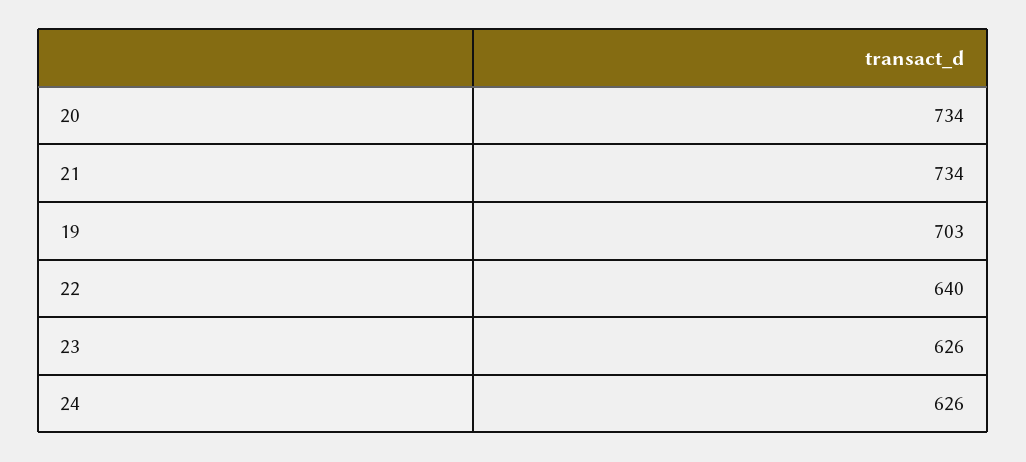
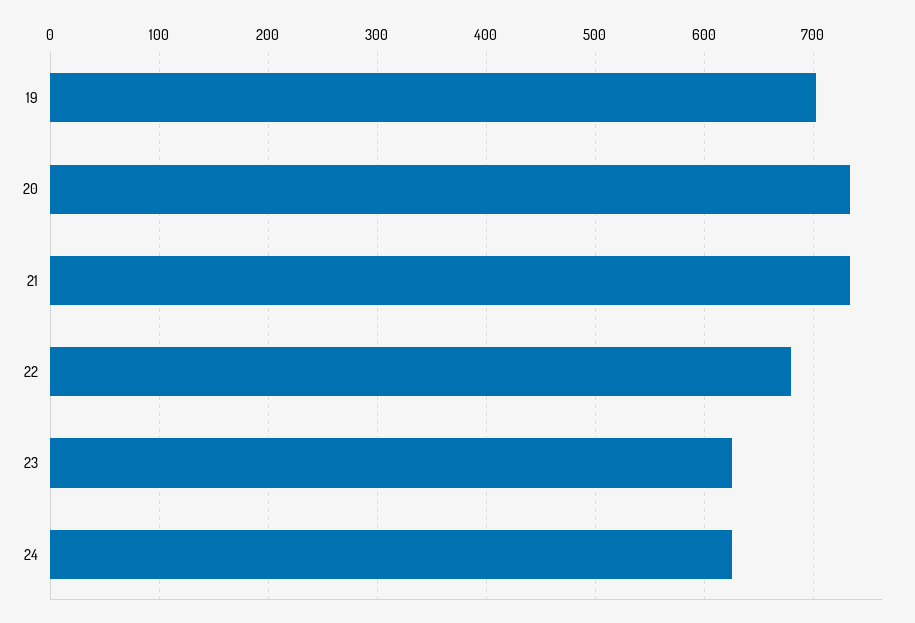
  {
    "20": 734,
    "21": 734,
    "19": 703,
-   "22": 640,
+   "22": 680,
    "23": 626,
    "24": 626
  }

